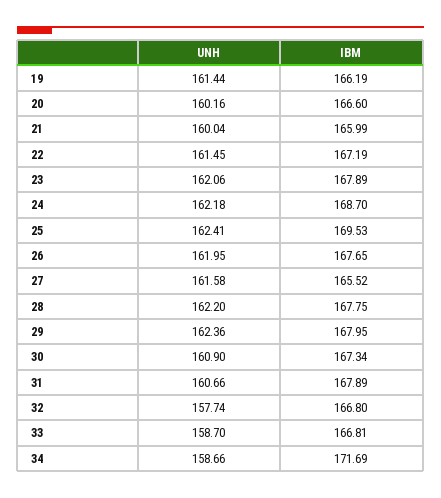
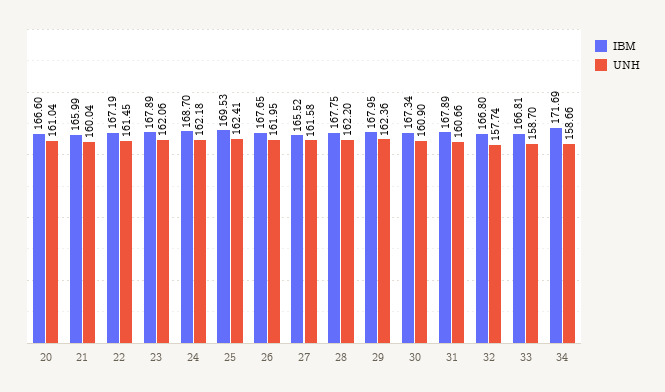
  {
    "UNH": {
-     "19": 161.44,
-     "20": 160.16,
+     "20": 161.04,
      "21": 160.04,
      "22": 161.45,
      "23": 162.06,
      "24": 162.18,
      "25": 162.41,
      "26": 161.95,
      "27": 161.58,
      "28": 162.2,
      "29": 162.36,
      "30": 160.9,
      "31": 160.66,
      "32": 157.74,
      "33": 158.7,
      "34": 158.66
    },
    "IBM": {
-     "19": 166.19,
      "20": 166.6,
      "21": 165.99,
      "22": 167.19,
      "23": 167.89,
      "24": 168.7,
      "25": 169.53,
      "26": 167.65,
      "27": 165.52,
      "28": 167.75,
      "29": 167.95,
      "30": 167.34,
      "31": 167.89,
      "32": 166.8,
      "33": 166.81,
      "34": 171.69
    }
  }

